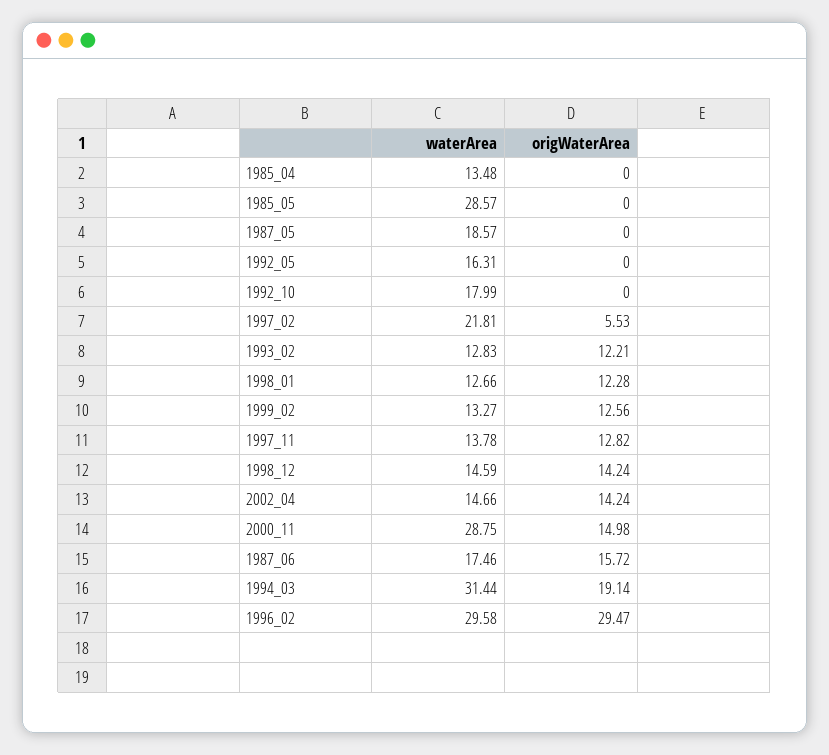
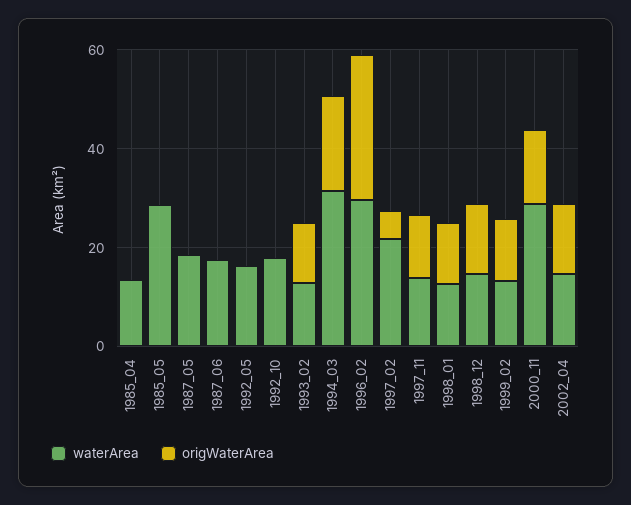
  {
    "waterArea": {
      "1985_04": 13.48,
      "1985_05": 28.57,
      "1987_05": 18.57,
      "1992_05": 16.31,
      "1992_10": 17.99,
      "1997_02": 21.81,
      "1993_02": 12.83,
      "1998_01": 12.66,
      "1999_02": 13.27,
      "1997_11": 13.78,
      "1998_12": 14.59,
      "2002_04": 14.66,
      "2000_11": 28.75,
      "1987_06": 17.46,
      "1994_03": 31.44,
      "1996_02": 29.58
    },
    "origWaterArea": {
      "1985_04": 0,
      "1985_05": 0,
      "1987_05": 0,
      "1992_05": 0,
      "1992_10": 0,
      "1997_02": 5.53,
      "1993_02": 12.21,
      "1998_01": 12.28,
      "1999_02": 12.56,
      "1997_11": 12.82,
      "1998_12": 14.24,
      "2002_04": 14.24,
      "2000_11": 14.98,
-     "1987_06": 15.72,
+     "1987_06": 0,
      "1994_03": 19.14,
      "1996_02": 29.47
    }
  }

